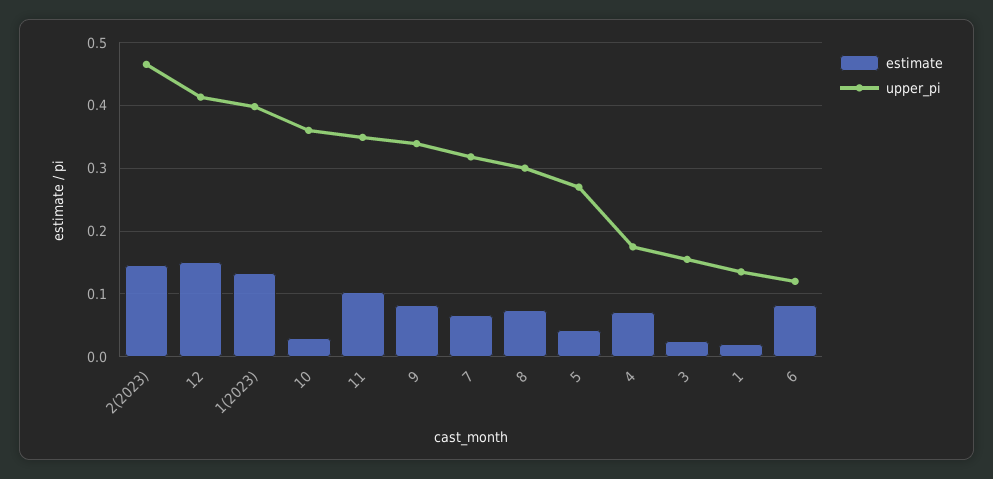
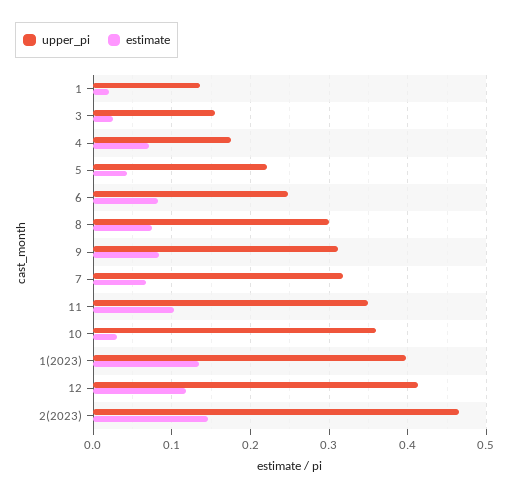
  {
    "estimate": {
      "2(2023)": 0.15,
-     "12": 0.15,
+     "12": 0.12,
      "1(2023)": 0.13,
      "10": 0.03,
      "11": 0.1,
      "9": 0.08,
      "7": 0.07,
      "8": 0.07,
      "5": 0.04,
      "4": 0.07,
      "3": 0.03,
      "1": 0.02,
      "6": 0.08
    },
    "upper_pi": {
      "2(2023)": 0.47,
      "12": 0.41,
      "1(2023)": 0.4,
      "10": 0.36,
      "11": 0.35,
-     "9": 0.34,
+     "9": 0.31,
      "7": 0.32,
      "8": 0.3,
-     "5": 0.27,
+     "5": 0.22,
      "4": 0.18,
      "3": 0.16,
      "1": 0.14,
-     "6": 0.12
+     "6": 0.25
    }
  }

